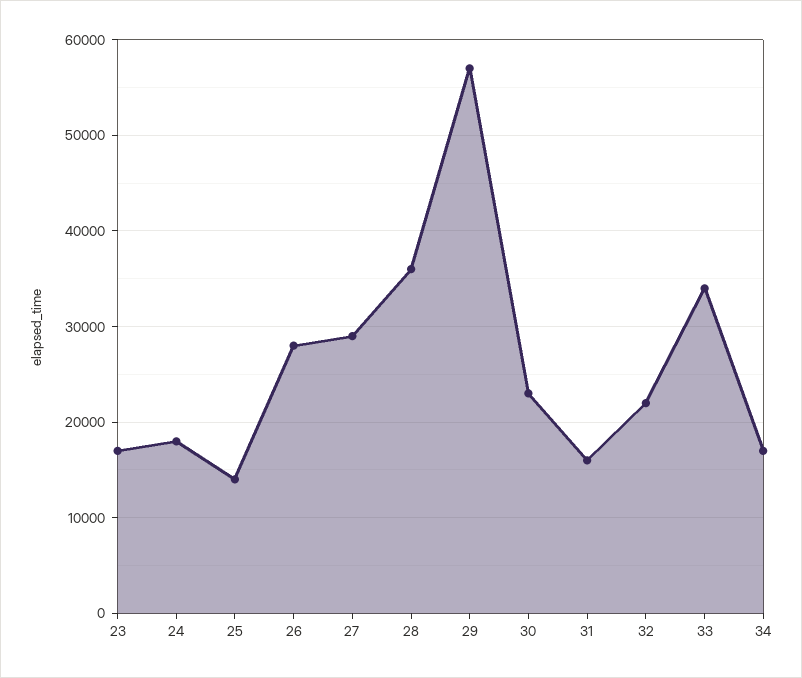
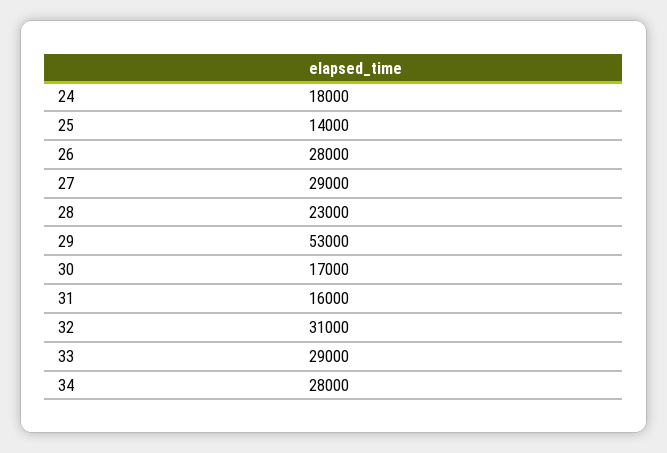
  {
-   "23": 17000,
    "24": 18000,
    "25": 14000,
    "26": 28000,
    "27": 29000,
-   "28": 36000,
+   "28": 23000,
-   "29": 57000,
+   "29": 53000,
-   "30": 23000,
+   "30": 17000,
    "31": 16000,
-   "32": 22000,
+   "32": 31000,
-   "33": 34000,
+   "33": 29000,
-   "34": 17000
+   "34": 28000
  }

